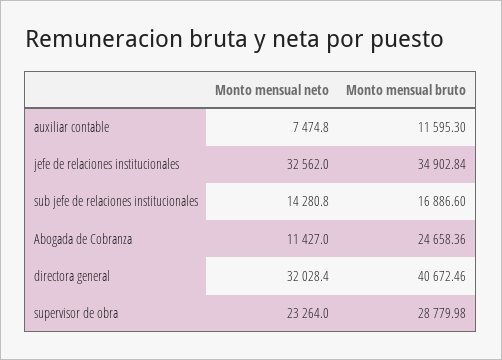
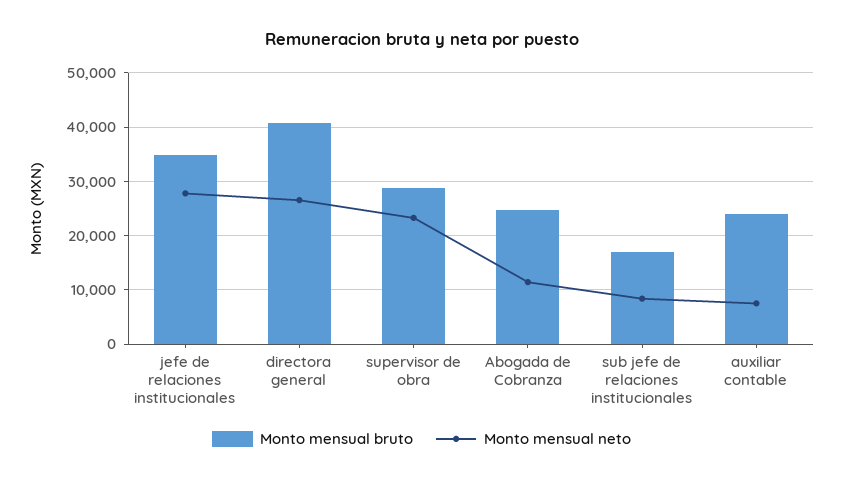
  {
    "Monto mensual neto": {
      "auxiliar contable": 7474.8,
-     "jefe de relaciones institucionales": 32562,
+     "jefe de relaciones institucionales": 28000,
-     "sub jefe de relaciones institucionales": 14280.8,
+     "sub jefe de relaciones institucionales": 8000,
      "Abogada de Cobranza": 11427,
-     "directora general": 32028.4,
+     "directora general": 26000,
      "supervisor de obra": 23264
    },
    "Monto mensual bruto": {
-     "auxiliar contable": 11595.3,
+     "auxiliar contable": 24000,
      "jefe de relaciones institucionales": 34902.84,
      "sub jefe de relaciones institucionales": 16886.6,
      "Abogada de Cobranza": 24658.36,
      "directora general": 40672.46,
      "supervisor de obra": 28779.98
    }
  }

